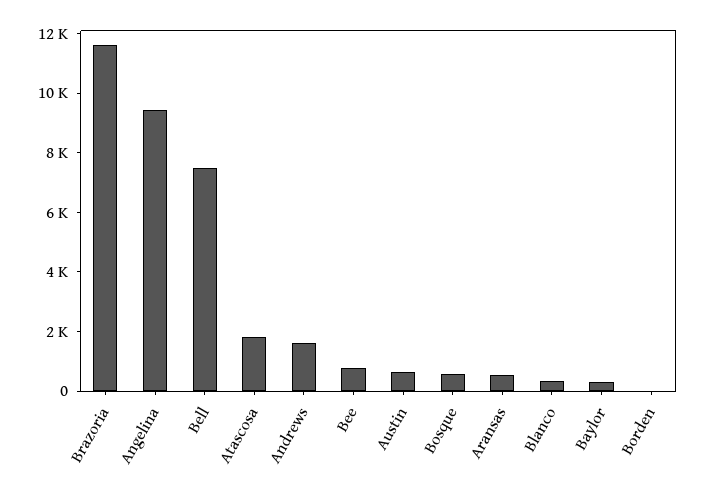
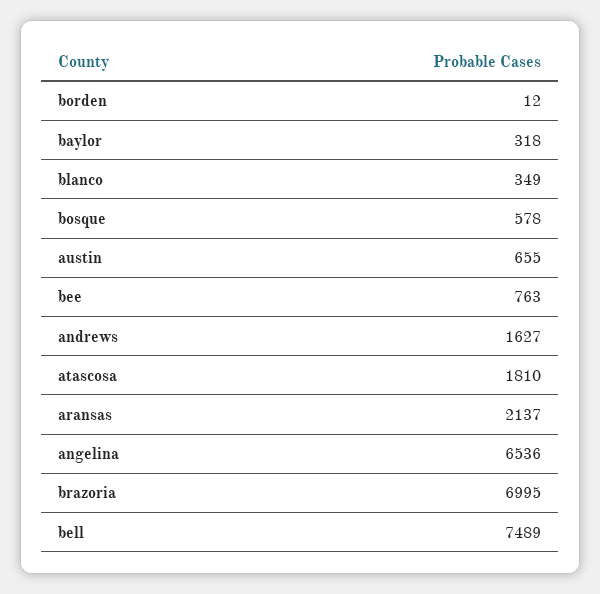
  {
-   "Brazoria": 11500,
+   "Brazoria": 6995,
-   "Angelina": 9500,
+   "Angelina": 6536,
    "Bell": 7489,
    "Atascosa": 1810,
    "Andrews": 1627,
    "Bee": 763,
    "Austin": 655,
    "Bosque": 578,
-   "Aransas": 500,
+   "Aransas": 2137,
    "Blanco": 349,
    "Baylor": 318,
    "Borden": 12
  }

